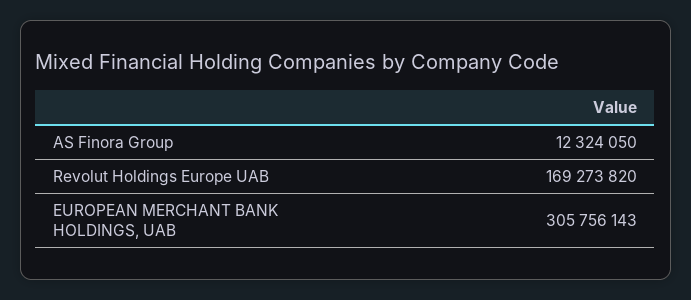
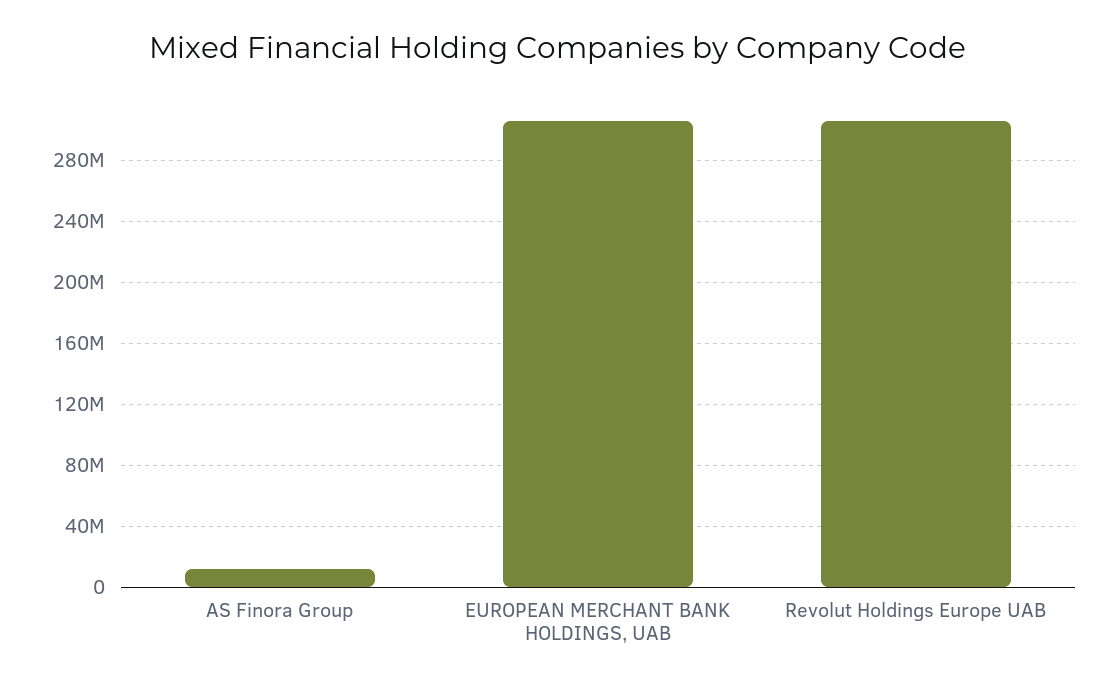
  {
    "AS Finora Group": 12324050,
-   "Revolut Holdings Europe UAB": 169273820,
+   "Revolut Holdings Europe UAB": 305000000,
    "EUROPEAN MERCHANT BANK HOLDINGS, UAB": 305756143
  }

